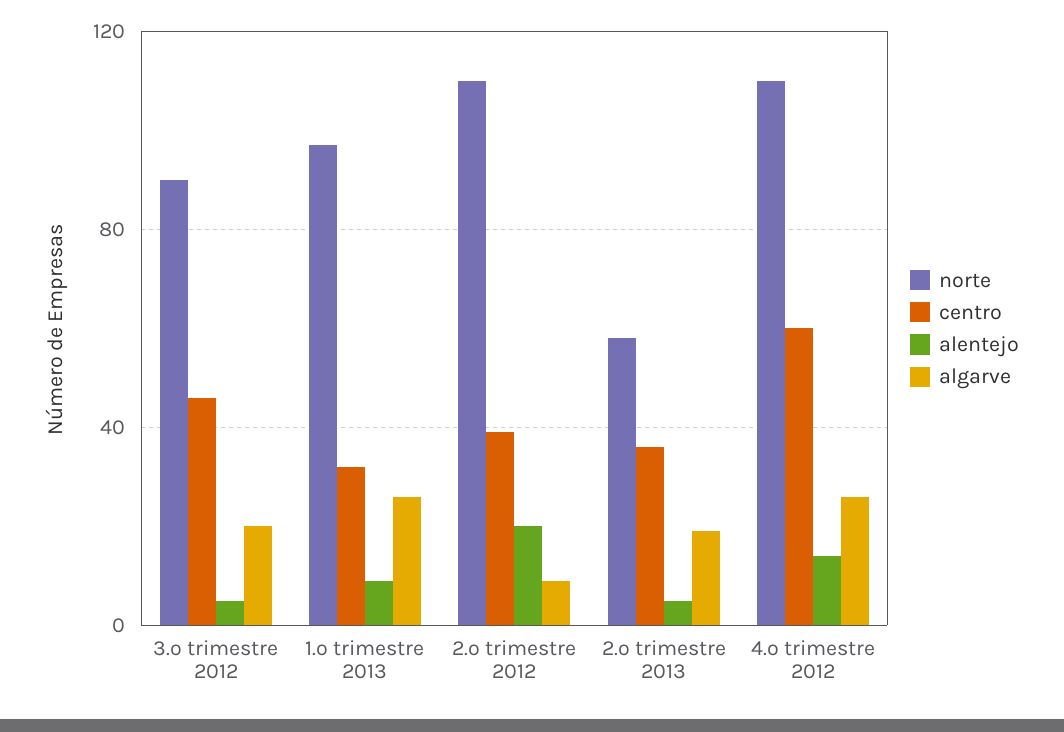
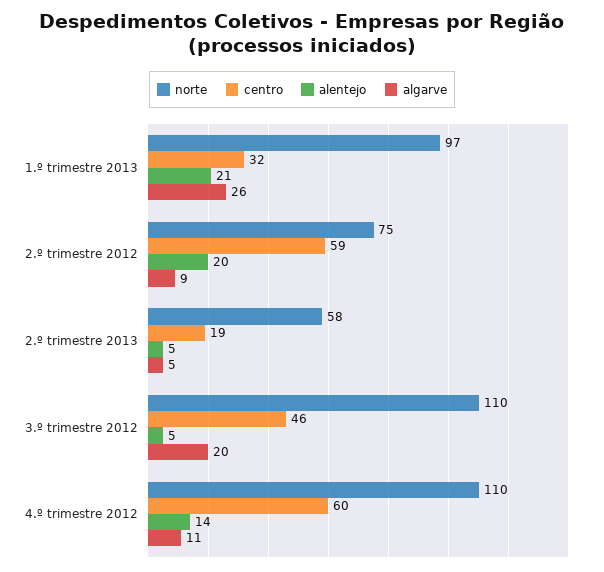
  {
    "norte": {
-     "3.º trimestre 2012": 90,
+     "3.º trimestre 2012": 110,
      "1.º trimestre 2013": 97,
-     "2.º trimestre 2012": 110,
+     "2.º trimestre 2012": 75,
      "2.º trimestre 2013": 58,
      "4.º trimestre 2012": 110
    },
    "centro": {
      "3.º trimestre 2012": 46,
      "1.º trimestre 2013": 32,
-     "2.º trimestre 2012": 40,
+     "2.º trimestre 2012": 59,
-     "2.º trimestre 2013": 35,
+     "2.º trimestre 2013": 19,
      "4.º trimestre 2012": 60
    },
    "alentejo": {
      "3.º trimestre 2012": 5,
-     "1.º trimestre 2013": 10,
+     "1.º trimestre 2013": 21,
      "2.º trimestre 2012": 20,
      "2.º trimestre 2013": 5,
      "4.º trimestre 2012": 14
    },
    "algarve": {
      "3.º trimestre 2012": 20,
      "1.º trimestre 2013": 26,
      "2.º trimestre 2012": 9,
-     "2.º trimestre 2013": 20,
+     "2.º trimestre 2013": 5,
-     "4.º trimestre 2012": 25
+     "4.º trimestre 2012": 11
    }
  }

